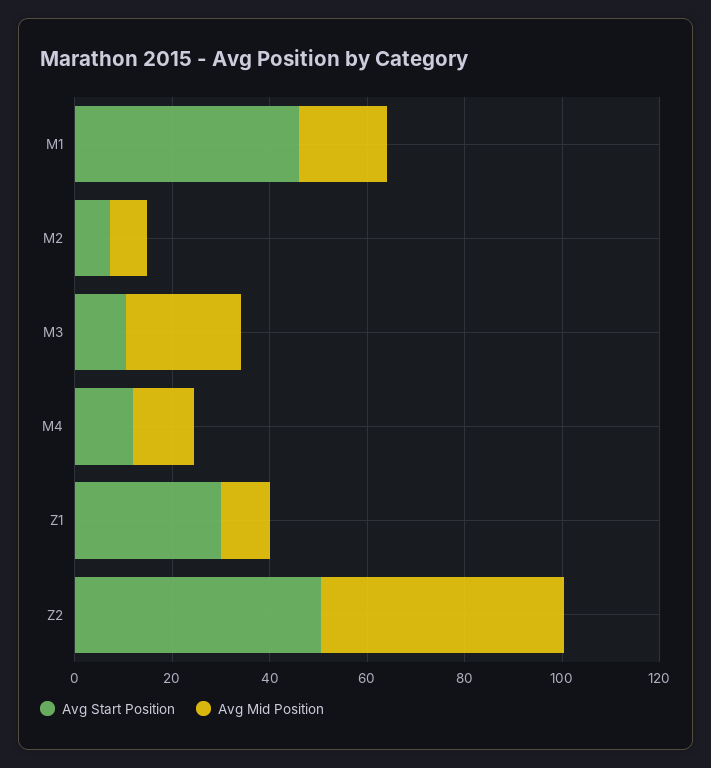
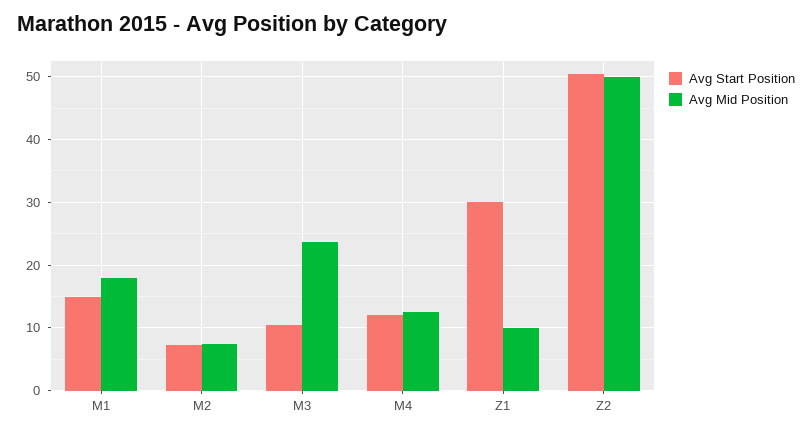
  {
    "Avg Start Position": {
-     "M1": 45,
+     "M1": 15,
      "M2": 7,
      "M3": 11,
      "M4": 12,
      "Z1": 30,
      "Z2": 51
    },
    "Avg Mid Position": {
      "M1": 18,
      "M2": 8,
      "M3": 24,
      "M4": 13,
      "Z1": 10,
      "Z2": 50
    }
  }

